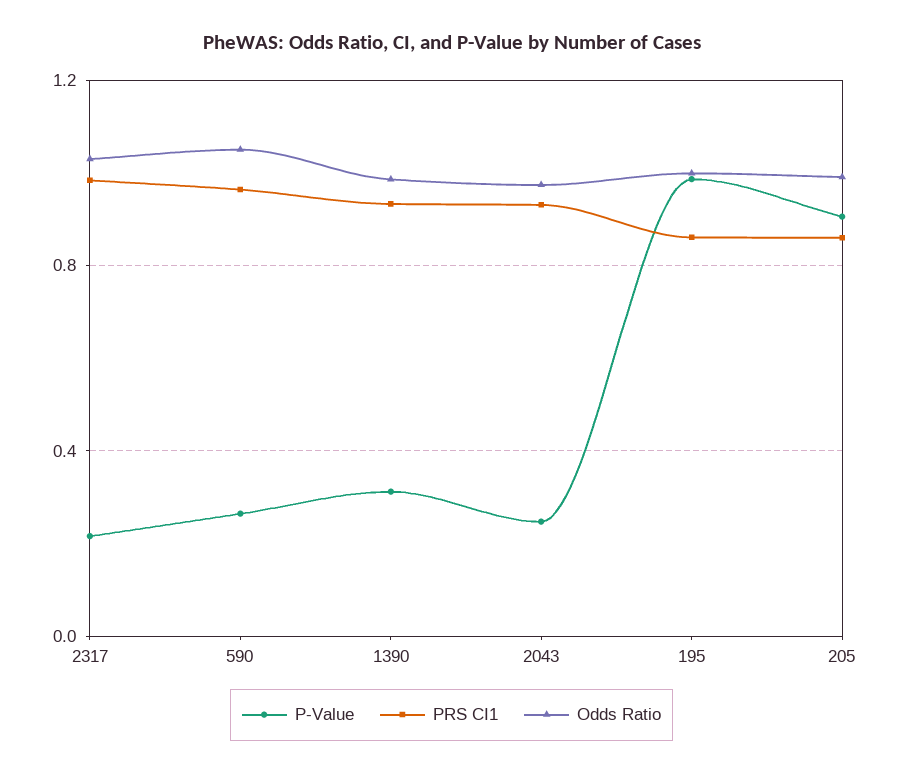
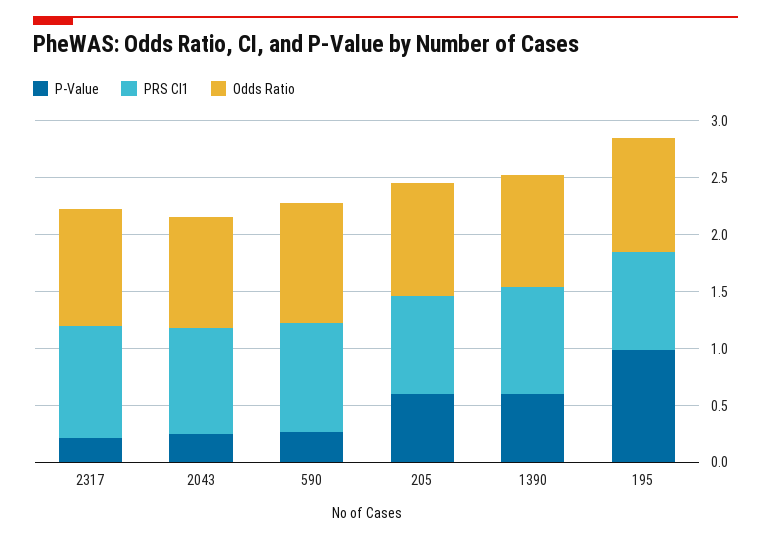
  {
    "P-Value": {
      "2317": 0.2,
      "590": 0.25,
-     "1390": 0.3,
+     "1390": 0.6,
      "2043": 0.25,
      "195": 1,
-     "205": 0.9
+     "205": 0.6
    },
    "PRS CI1": {
      "2317": 1,
      "590": 0.95,
      "1390": 0.95,
      "2043": 0.95,
      "195": 0.85,
      "205": 0.85
    },
    "Odds Ratio": {
      "2317": 1.05,
      "590": 1.05,
      "1390": 1,
      "2043": 0.95,
      "195": 1,
      "205": 1
    }
  }

